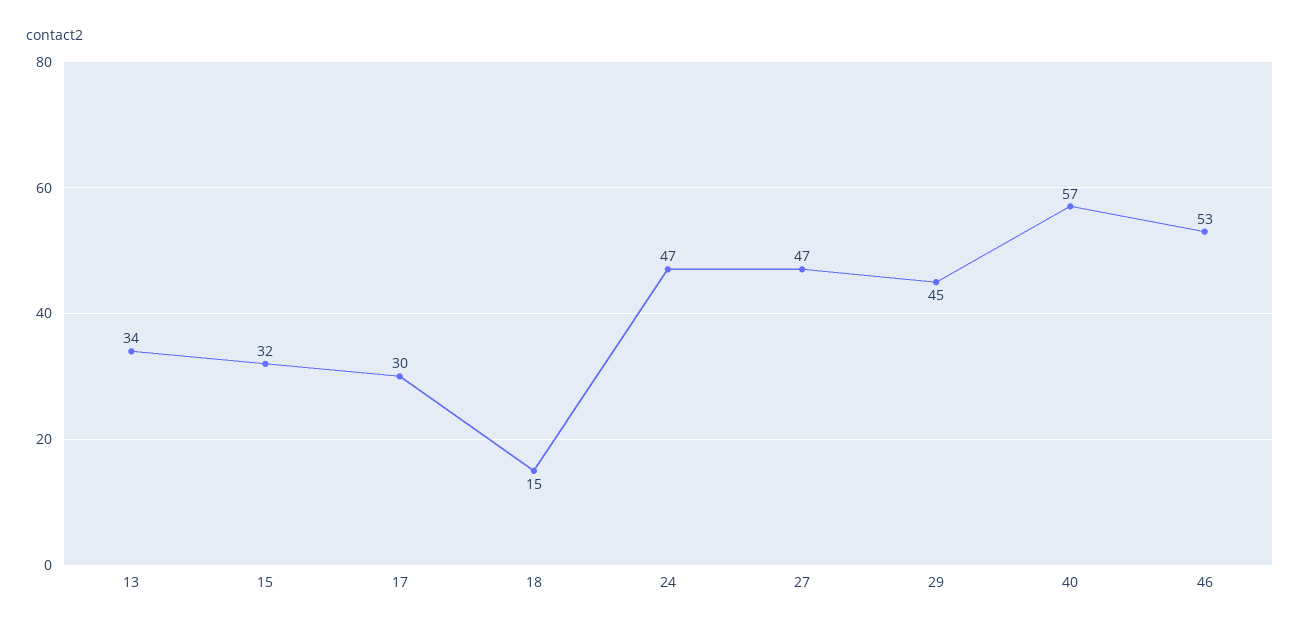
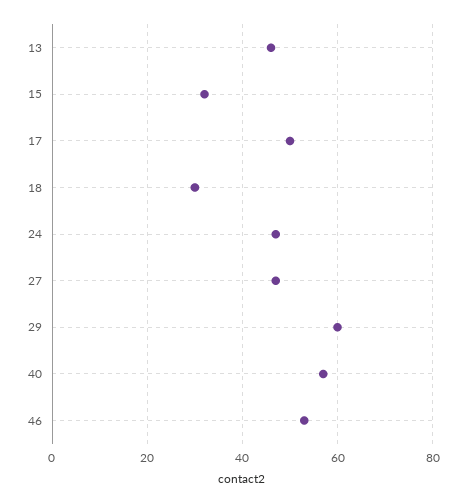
  {
-   "13": 34,
+   "13": 45,
    "15": 32,
-   "17": 30,
+   "17": 50,
-   "18": 15,
+   "18": 30,
    "24": 47,
    "27": 47,
-   "29": 45,
+   "29": 60,
    "40": 57,
    "46": 53
  }

